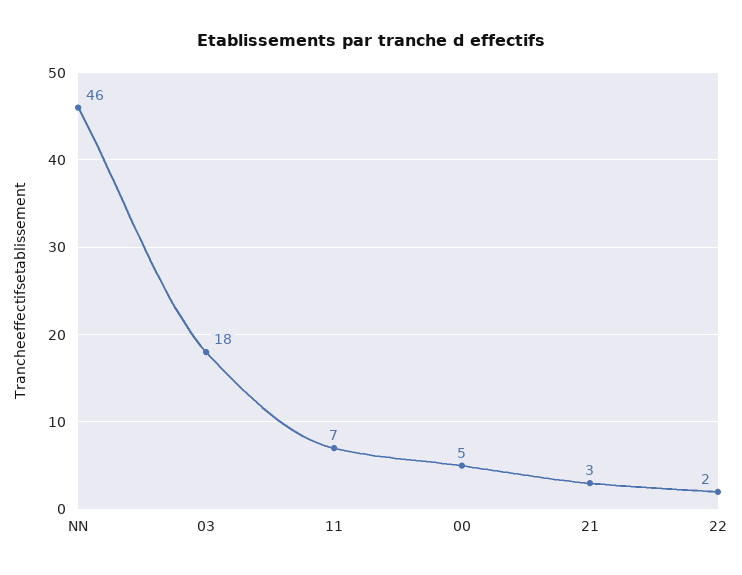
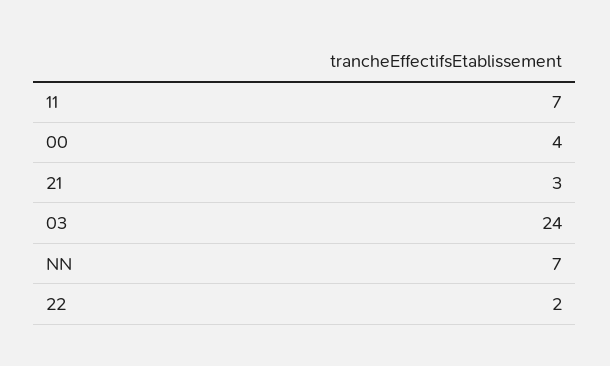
  {
-   "NN": 46,
+   "NN": 7,
-   "03": 18,
+   "03": 24,
    "11": 7,
-   "00": 5,
+   "00": 4,
    "21": 3,
    "22": 2
  }

